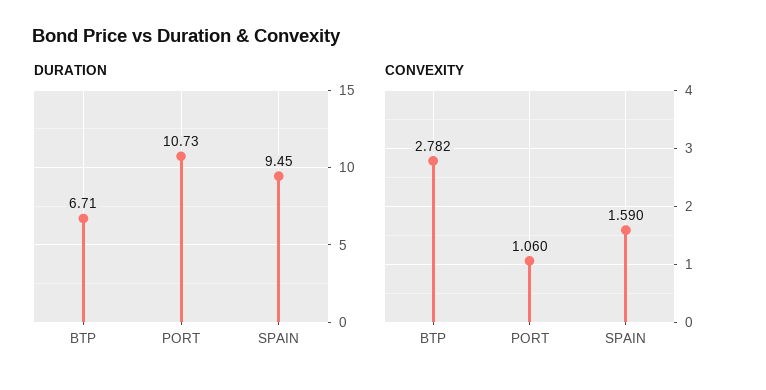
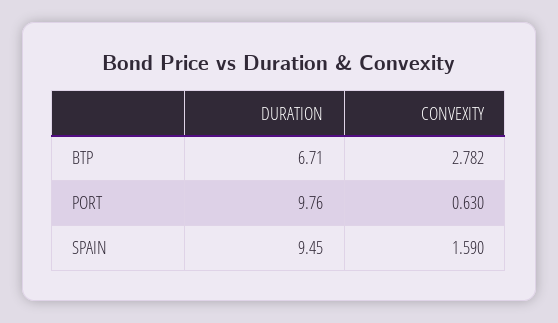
  {
    "DURATION": {
      "BTP": 6.71,
-     "PORT": 10.73,
+     "PORT": 9.76,
      "SPAIN": 9.45
    },
    "CONVEXITY": {
      "BTP": 2.782,
-     "PORT": 1.06,
+     "PORT": 0.63,
      "SPAIN": 1.59
    }
  }

